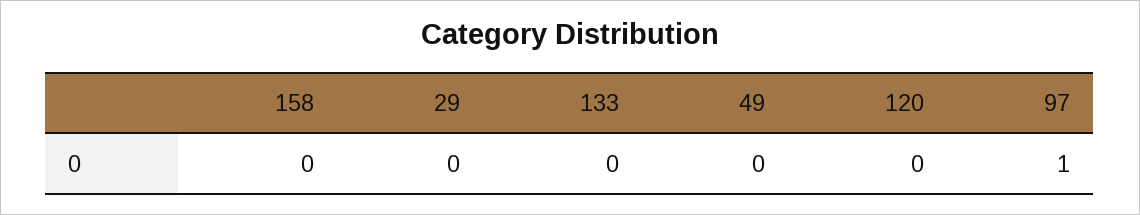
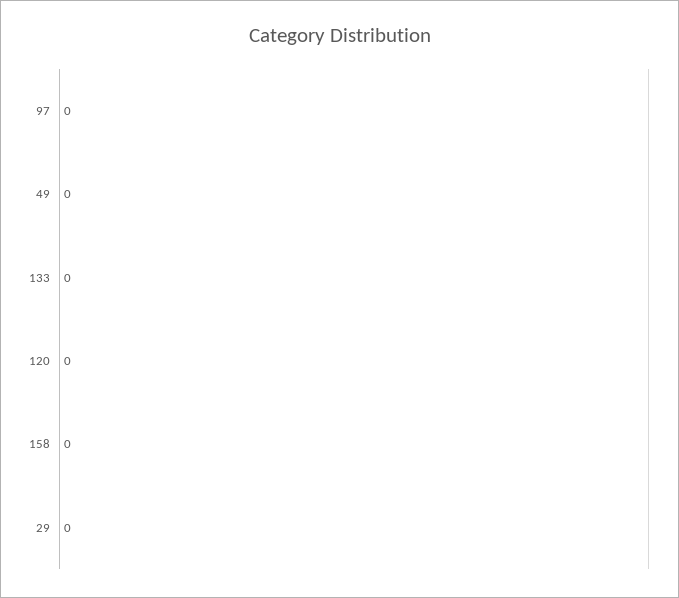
  {
    "158": 0,
    "29": 0,
    "133": 0,
    "49": 0,
    "120": 0,
-   "97": 1
+   "97": 0
  }

